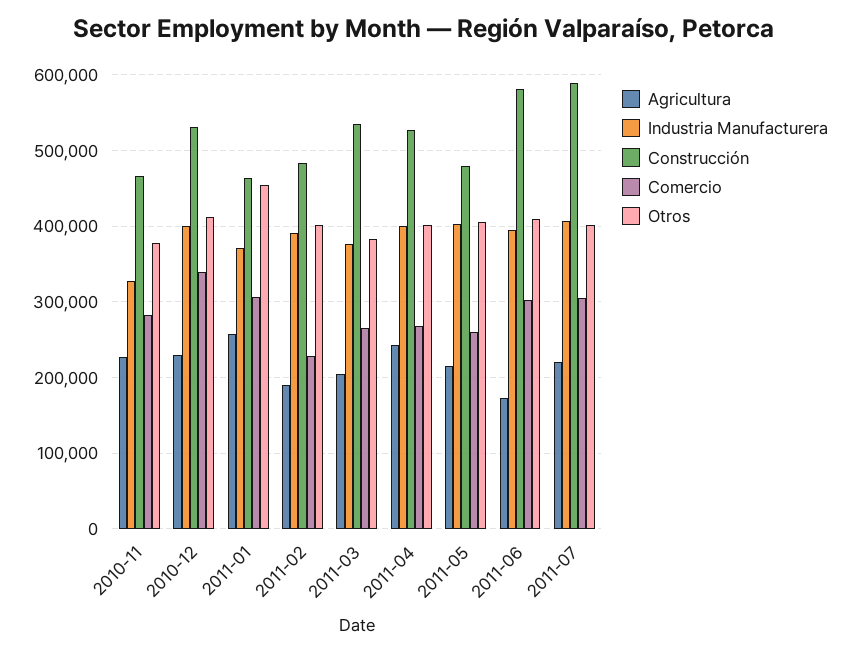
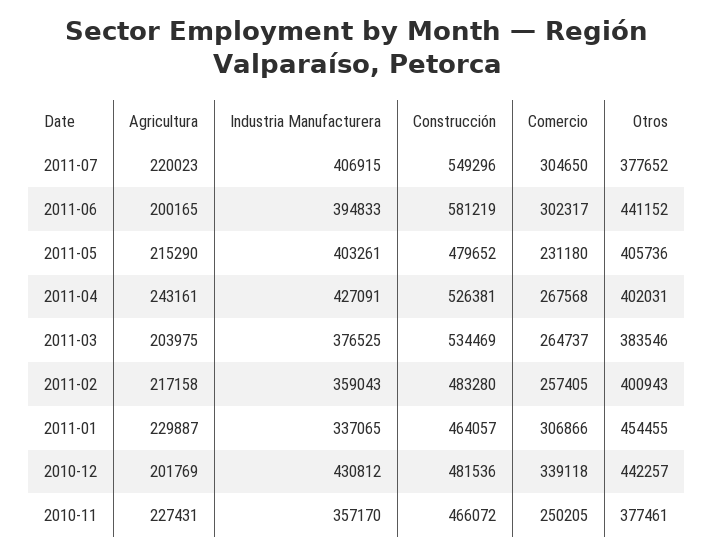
  {
    "Agricultura": {
      "2010-11": 227431,
-     "2010-12": 230000,
+     "2010-12": 201769,
-     "2011-01": 260000,
+     "2011-01": 229887,
-     "2011-02": 190000,
+     "2011-02": 217158,
      "2011-03": 203975,
      "2011-04": 243161,
      "2011-05": 215290,
-     "2011-06": 170000,
+     "2011-06": 200165,
      "2011-07": 220023
    },
    "Industria Manufacturera": {
-     "2010-11": 330000,
+     "2010-11": 357170,
-     "2010-12": 400000,
+     "2010-12": 430812,
-     "2011-01": 370000,
+     "2011-01": 337065,
-     "2011-02": 390000,
+     "2011-02": 359043,
      "2011-03": 376525,
-     "2011-04": 400000,
+     "2011-04": 427091,
      "2011-05": 403261,
      "2011-06": 394833,
      "2011-07": 406915
    },
    "Construcción": {
      "2010-11": 466072,
-     "2010-12": 530000,
+     "2010-12": 481536,
      "2011-01": 464057,
      "2011-02": 483280,
      "2011-03": 534469,
      "2011-04": 526381,
      "2011-05": 479652,
      "2011-06": 581219,
-     "2011-07": 590000
+     "2011-07": 549296
    },
    "Comercio": {
-     "2010-11": 280000,
+     "2010-11": 250205,
      "2010-12": 339118,
      "2011-01": 306866,
-     "2011-02": 230000,
+     "2011-02": 257405,
      "2011-03": 264737,
      "2011-04": 267568,
-     "2011-05": 260000,
+     "2011-05": 231180,
      "2011-06": 302317,
      "2011-07": 304650
    },
    "Otros": {
      "2010-11": 377461,
-     "2010-12": 410000,
+     "2010-12": 442257,
      "2011-01": 454455,
      "2011-02": 400943,
      "2011-03": 383546,
      "2011-04": 402031,
      "2011-05": 405736,
-     "2011-06": 410000,
+     "2011-06": 441152,
-     "2011-07": 400000
+     "2011-07": 377652
    }
  }

